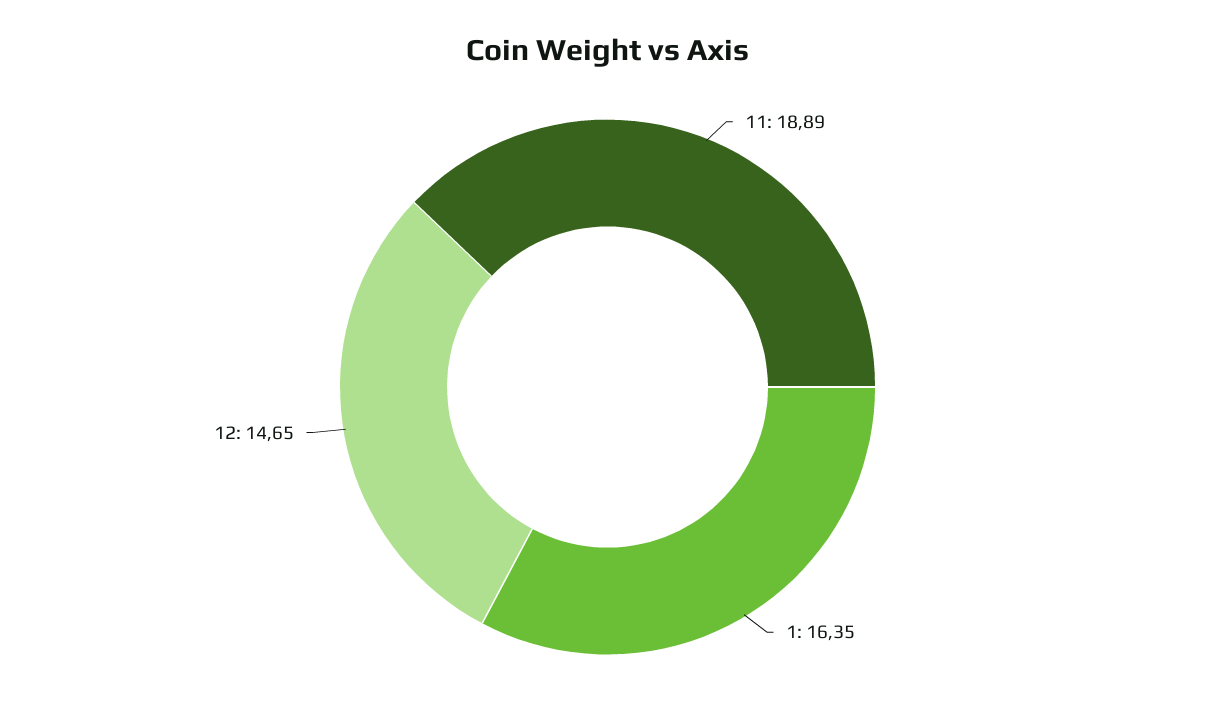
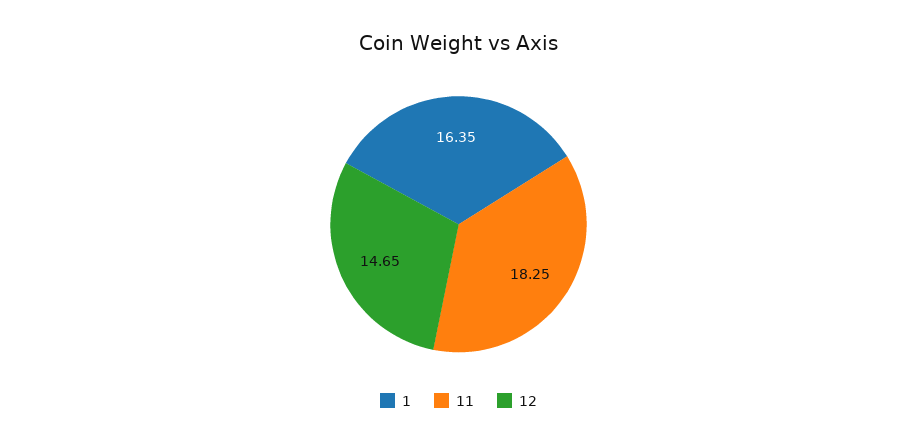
  {
-   "11": 18.89,
+   "11": 18.25,
    "1": 16.35,
    "12": 14.65
  }

